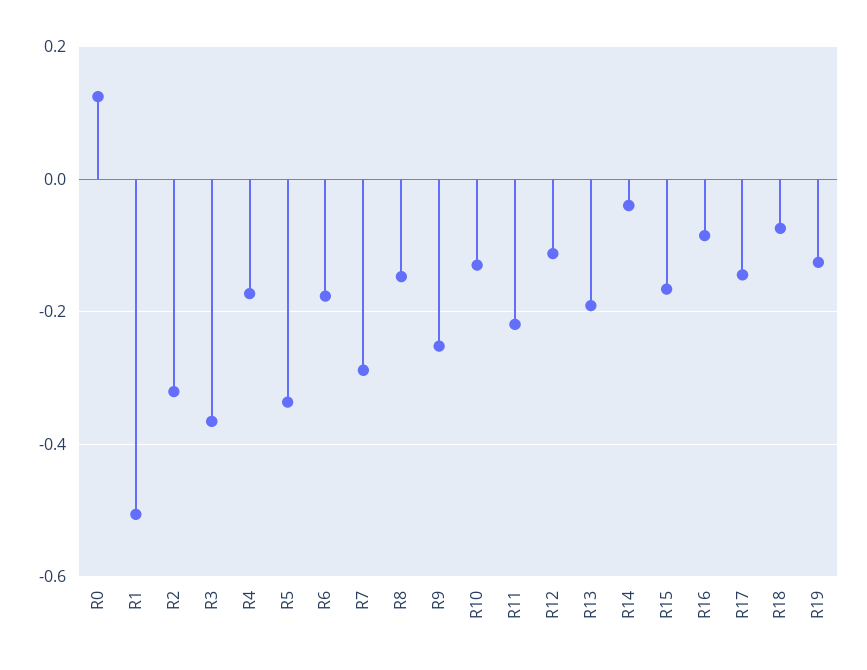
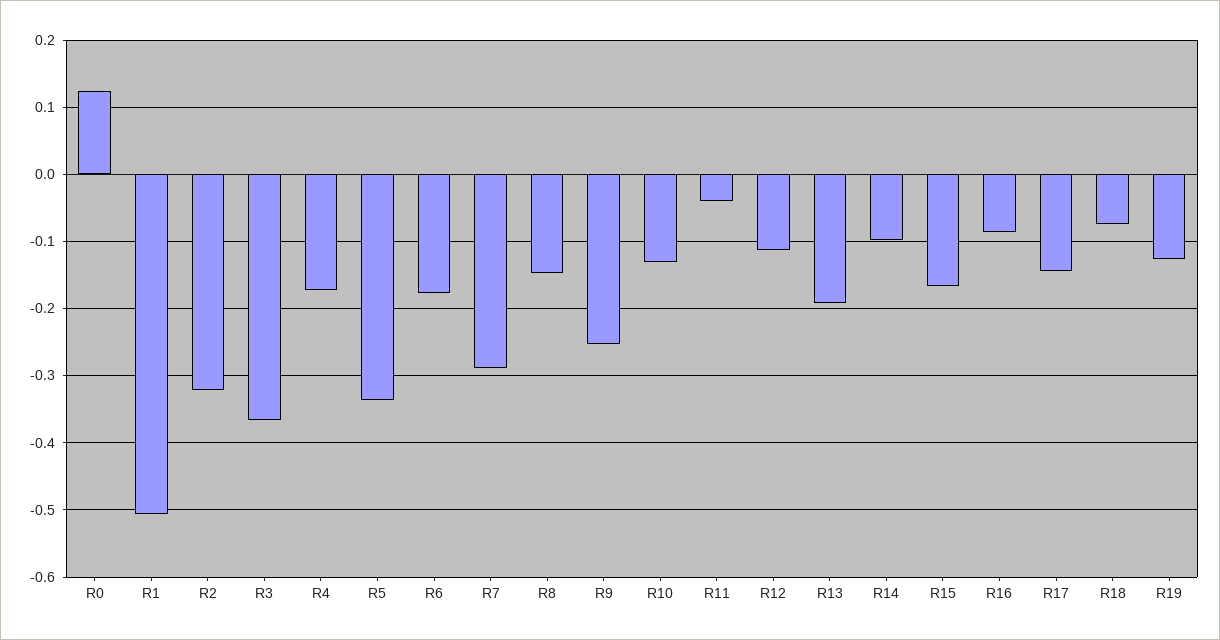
  {
    "R0": 0.12,
    "R1": -0.51,
    "R2": -0.32,
    "R3": -0.37,
    "R4": -0.17,
    "R5": -0.34,
    "R6": -0.18,
    "R7": -0.29,
    "R8": -0.15,
    "R9": -0.25,
    "R10": -0.13,
-   "R11": -0.22,
+   "R11": -0.04,
    "R12": -0.11,
    "R13": -0.19,
-   "R14": -0.04,
+   "R14": -0.1,
    "R15": -0.17,
    "R16": -0.09,
    "R17": -0.14,
    "R18": -0.07,
    "R19": -0.13
  }

